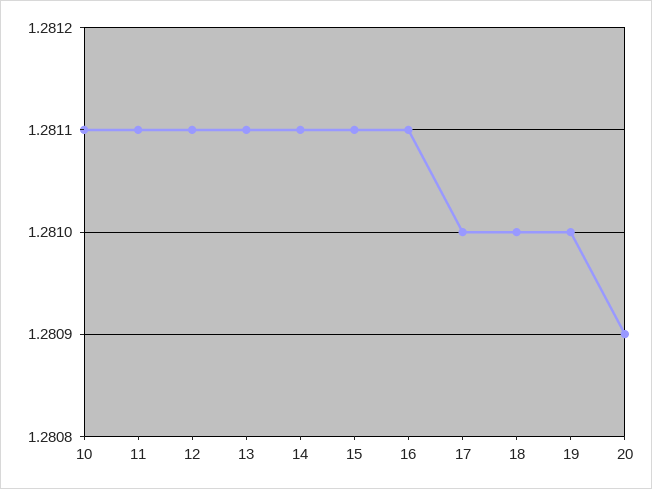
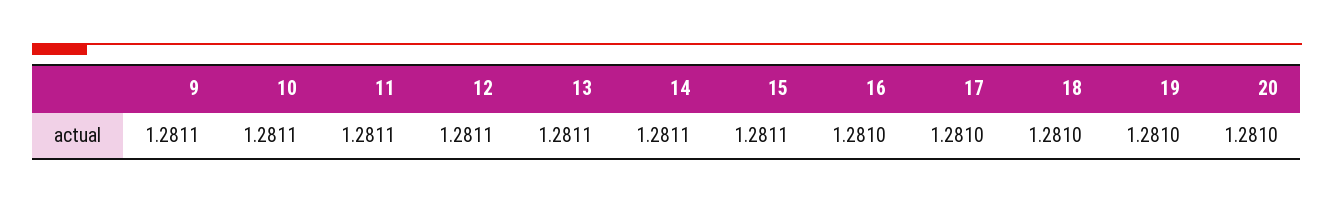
  {
    "10": 1.2811,
    "11": 1.2811,
    "12": 1.2811,
    "13": 1.2811,
    "14": 1.2811,
    "15": 1.2811,
-   "16": 1.2811,
+   "16": 1.281,
    "17": 1.281,
    "18": 1.281,
    "19": 1.281,
-   "20": 1.2809
+   "20": 1.281,
+   "9": 1.2811
  }

